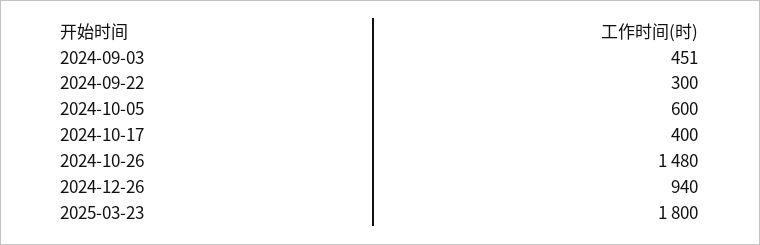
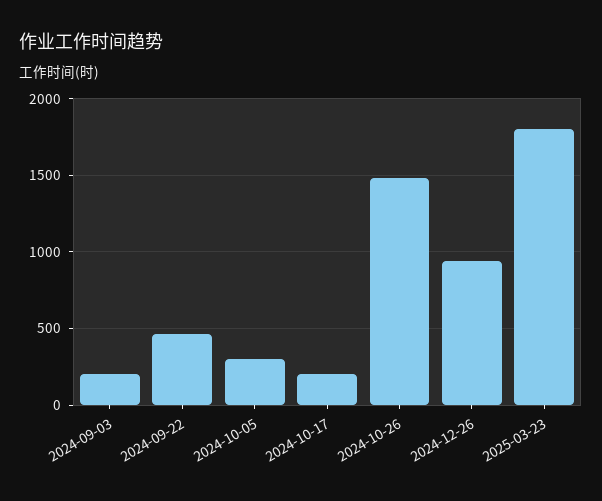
  {
-   "2024-09-03": 451,
+   "2024-09-03": 200,
-   "2024-09-22": 300,
+   "2024-09-22": 450,
-   "2024-10-05": 600,
+   "2024-10-05": 300,
-   "2024-10-17": 400,
+   "2024-10-17": 200,
    "2024-10-26": 1480,
    "2024-12-26": 940,
    "2025-03-23": 1800
  }

